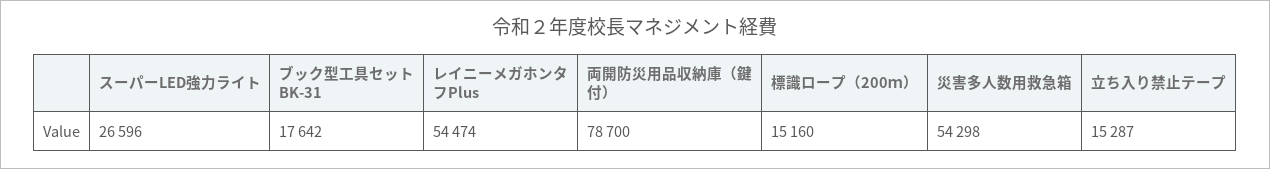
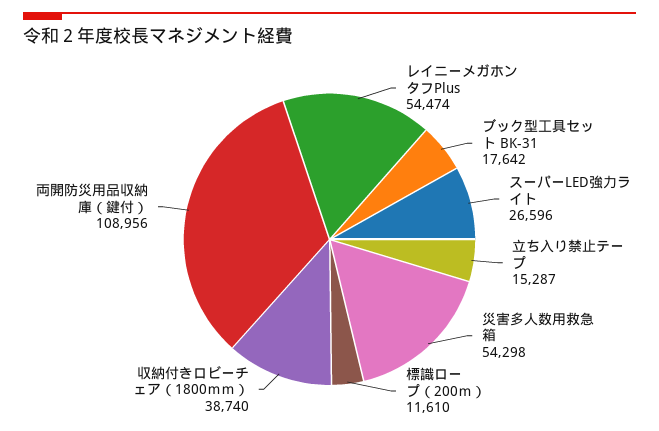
  {
    "スーパーLED強力ライト": 26596,
    "ブック型工具セット BK-31": 17642,
    "レイニーメガホンタフPlus": 54474,
-   "両開防災用品収納庫（鍵付）": 78700,
+   "両開防災用品収納庫（鍵付）": 108956,
-   "標識ロープ（200ｍ）": 15160,
+   "標識ロープ（200ｍ）": 11610,
    "災害多人数用救急箱": 54298,
-   "立ち入り禁止テープ": 15287
+   "立ち入り禁止テープ": 15287,
+   "収納付きロビーチェア（1800ｍｍ）": 38740
  }

